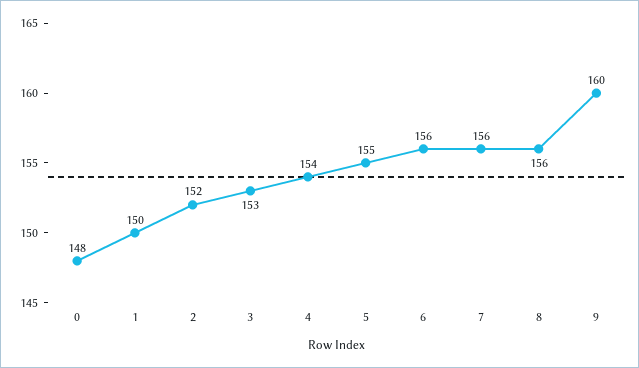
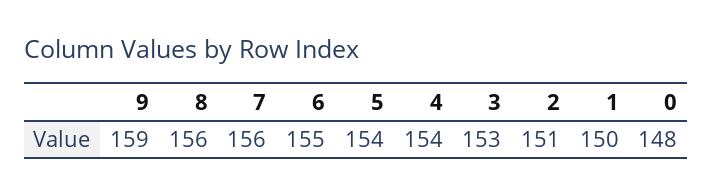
  {
    "0": 148,
    "1": 150,
-   "2": 152,
+   "2": 151,
    "3": 153,
    "4": 154,
-   "5": 155,
+   "5": 154,
-   "6": 156,
+   "6": 155,
    "7": 156,
    "8": 156,
-   "9": 160
+   "9": 159
  }

